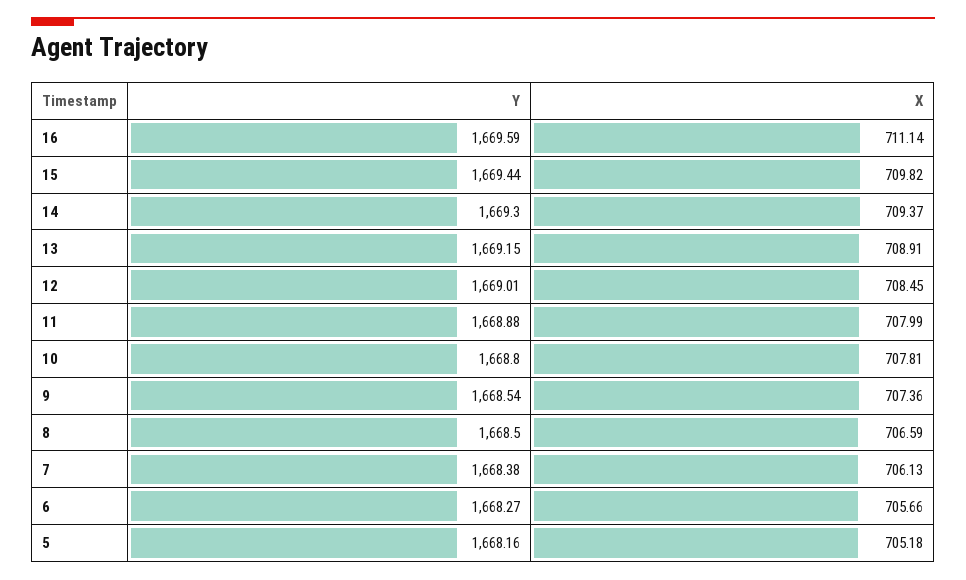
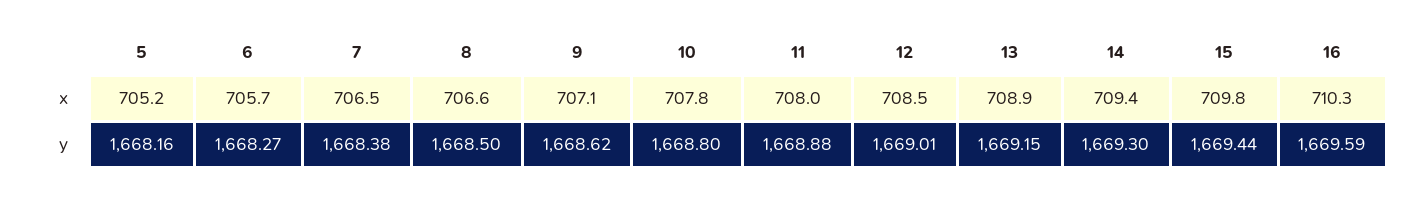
  {
    "Y": {
      "16": 1669.59,
      "15": 1669.44,
      "14": 1669.3,
      "13": 1669.15,
      "12": 1669.01,
      "11": 1668.88,
      "10": 1668.8,
-     "9": 1668.54,
+     "9": 1668.62,
      "8": 1668.5,
      "7": 1668.38,
      "6": 1668.27,
      "5": 1668.16
    },
    "X": {
-     "16": 711.14,
+     "16": 710.3,
      "15": 709.82,
      "14": 709.37,
      "13": 708.91,
      "12": 708.45,
      "11": 707.99,
      "10": 707.81,
-     "9": 707.36,
+     "9": 707.1,
      "8": 706.59,
-     "7": 706.13,
+     "7": 706.5,
      "6": 705.66,
      "5": 705.18
    }
  }

